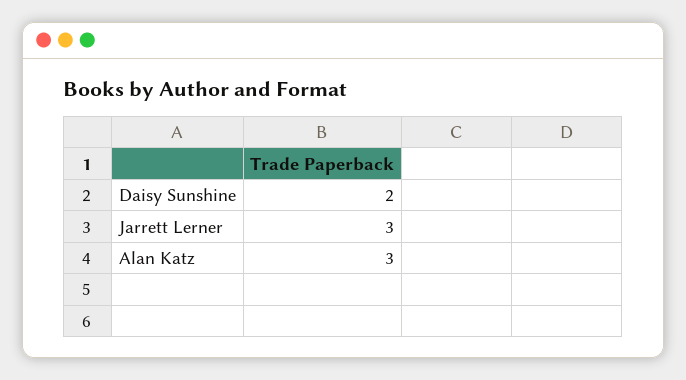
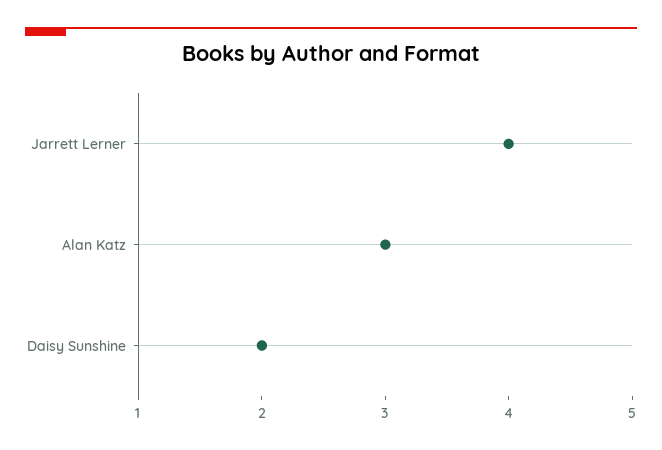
  {
    "Daisy Sunshine": 2,
-   "Jarrett Lerner": 3,
+   "Jarrett Lerner": 4,
    "Alan Katz": 3
  }

